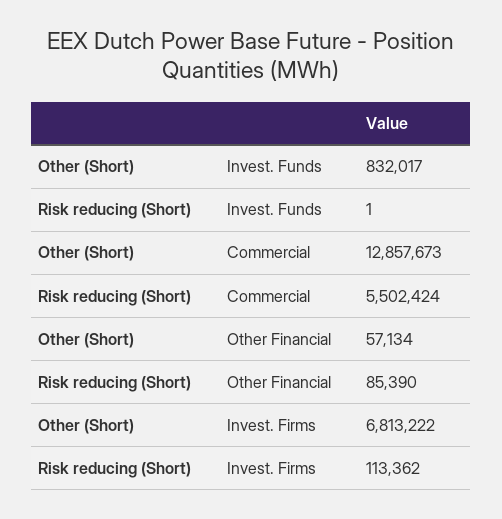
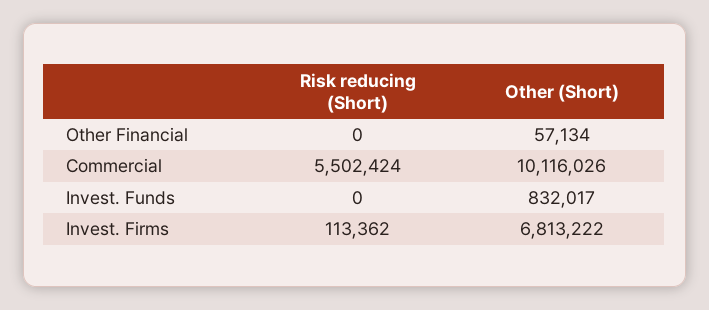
  {
    "Other (Short)": {
      "Invest. Funds": 832017,
-     "Commercial": 12857673,
+     "Commercial": 10116026,
      "Other Financial": 57134,
      "Invest. Firms": 6813222
    },
    "Risk reducing (Short)": {
-     "Invest. Funds": 1,
+     "Invest. Funds": 0,
      "Commercial": 5502424,
-     "Other Financial": 85390,
+     "Other Financial": 0,
      "Invest. Firms": 113362
    }
  }

